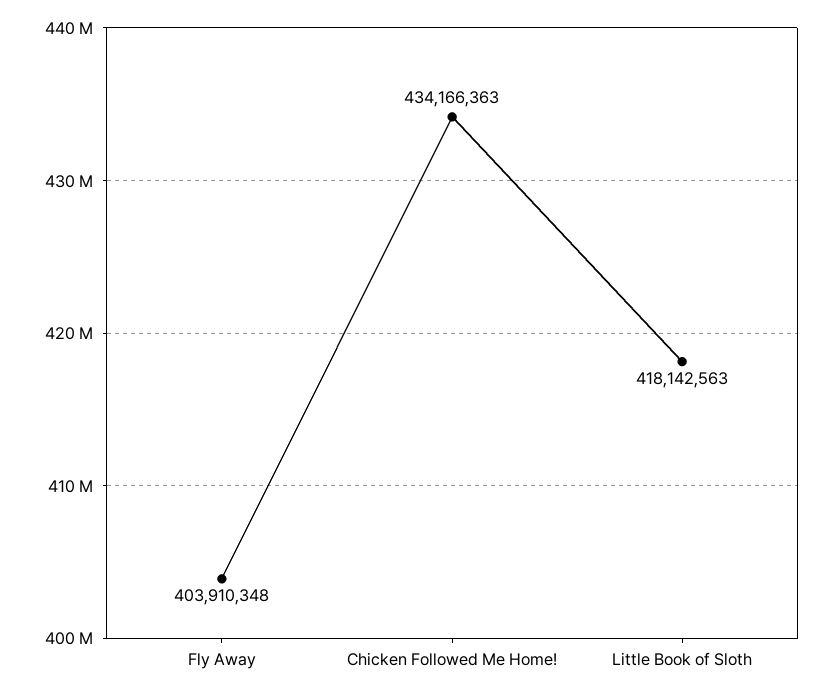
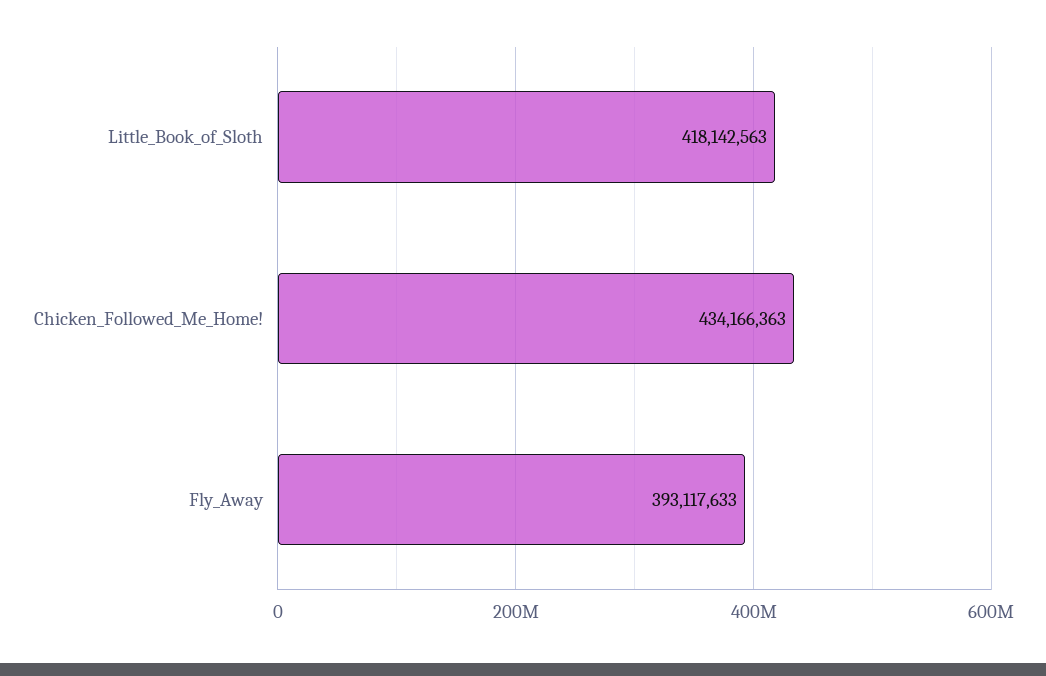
  {
-   "Fly Away": 403910348,
+   "Fly Away": 393117633,
    "Chicken Followed Me Home!": 434166363,
    "Little Book of Sloth": 418142563
  }

